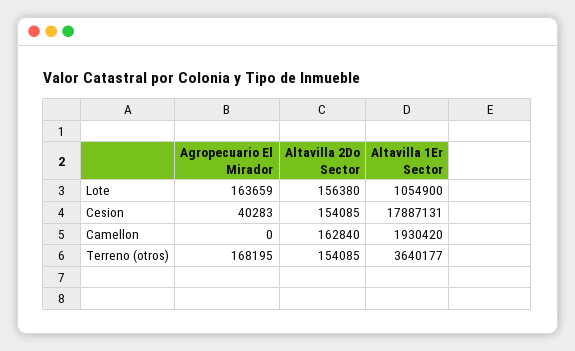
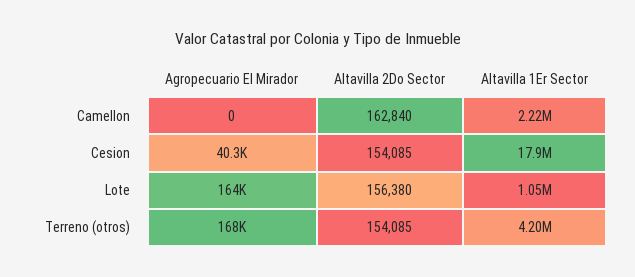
  {
    "Agropecuario El Mirador": {
      "Lote": 163659,
      "Cesion": 40283,
      "Camellon": 0,
      "Terreno (otros)": 168195
    },
    "Altavilla 2Do Sector": {
      "Lote": 156380,
      "Cesion": 154085,
      "Camellon": 162840,
      "Terreno (otros)": 154085
    },
    "Altavilla 1Er Sector": {
      "Lote": 1054900,
      "Cesion": 17887131,
-     "Camellon": 1930420,
+     "Camellon": 2220000,
-     "Terreno (otros)": 3640177
+     "Terreno (otros)": 4200000
    }
  }

